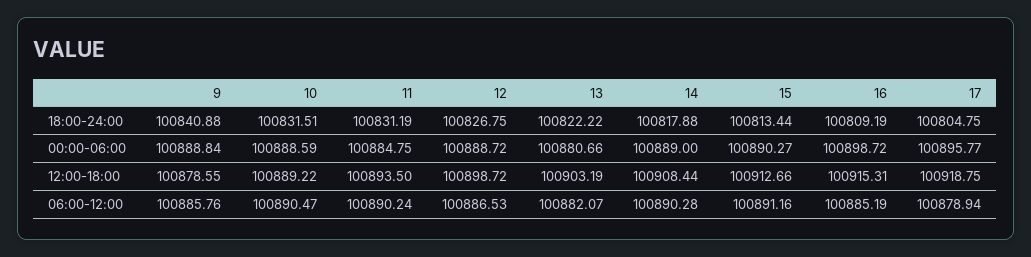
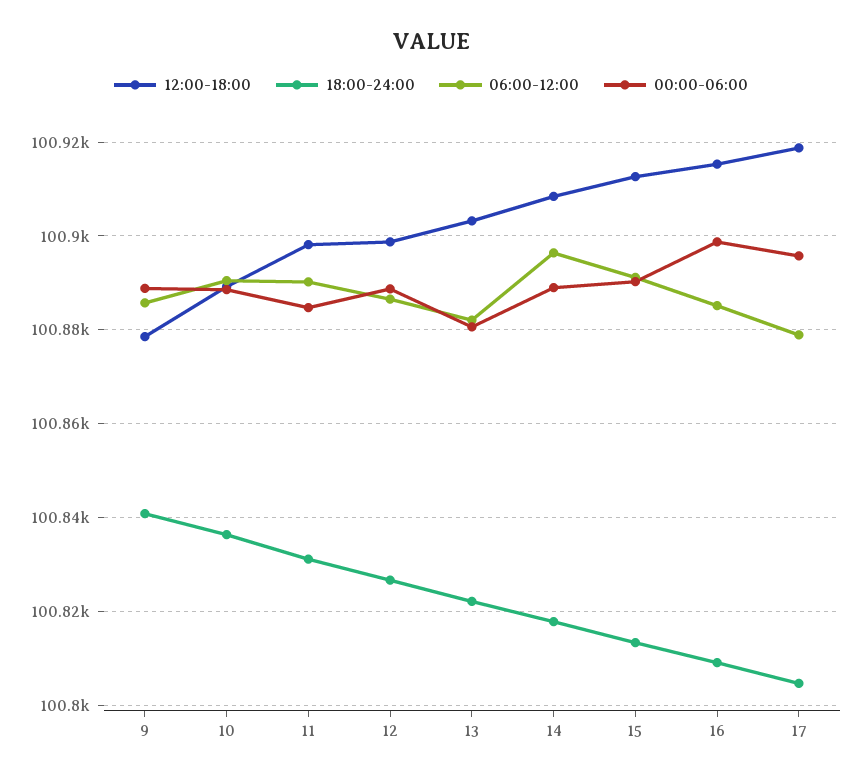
  {
    "18:00-24:00": {
      "9": 100840.88,
-     "10": 100831.51,
+     "10": 100836,
      "11": 100831.19,
      "12": 100826.75,
      "13": 100822.22,
      "14": 100817.88,
      "15": 100813.44,
      "16": 100809.19,
      "17": 100804.75
    },
    "00:00-06:00": {
      "9": 100888.84,
      "10": 100888.59,
      "11": 100884.75,
      "12": 100888.72,
      "13": 100880.66,
      "14": 100889,
      "15": 100890.27,
      "16": 100898.72,
      "17": 100895.77
    },
    "12:00-18:00": {
      "9": 100878.55,
      "10": 100889.22,
-     "11": 100893.5,
+     "11": 100898,
      "12": 100898.72,
      "13": 100903.19,
      "14": 100908.44,
      "15": 100912.66,
      "16": 100915.31,
      "17": 100918.75
    },
    "06:00-12:00": {
      "9": 100885.76,
      "10": 100890.47,
      "11": 100890.24,
      "12": 100886.53,
      "13": 100882.07,
-     "14": 100890.28,
+     "14": 100896,
      "15": 100891.16,
      "16": 100885.19,
      "17": 100878.94
    }
  }

